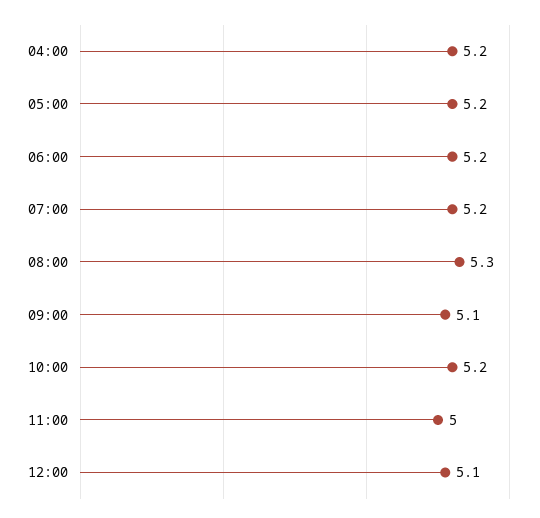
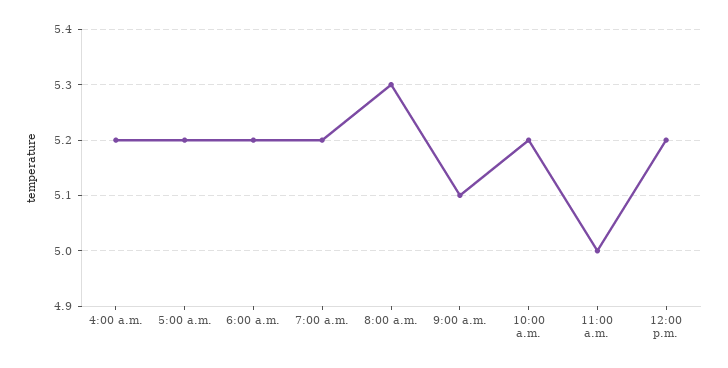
  {
    "04:00": 5.2,
    "05:00": 5.2,
    "06:00": 5.2,
    "07:00": 5.2,
    "08:00": 5.3,
    "09:00": 5.1,
    "10:00": 5.2,
    "11:00": 5,
-   "12:00": 5.1
+   "12:00": 5.2
  }

